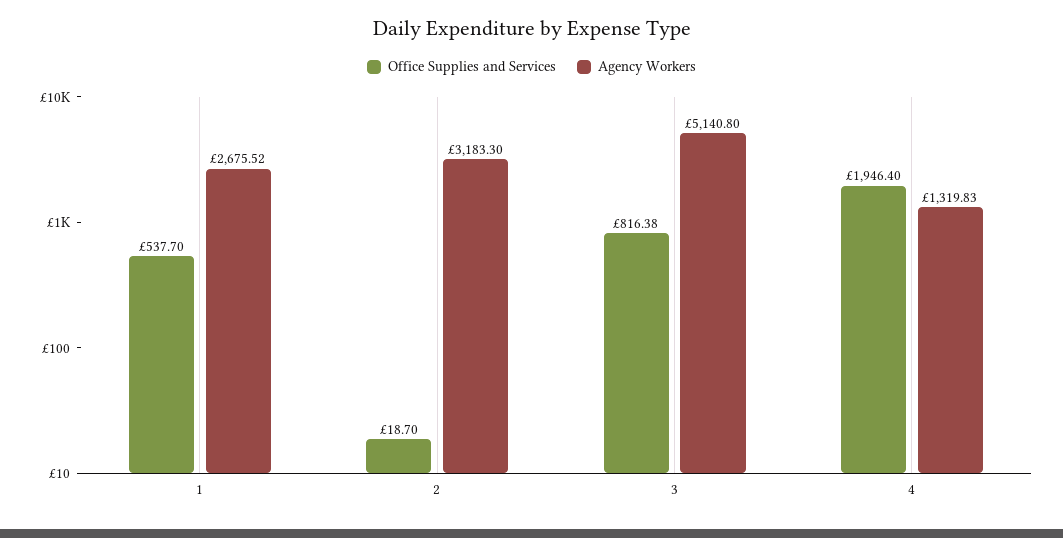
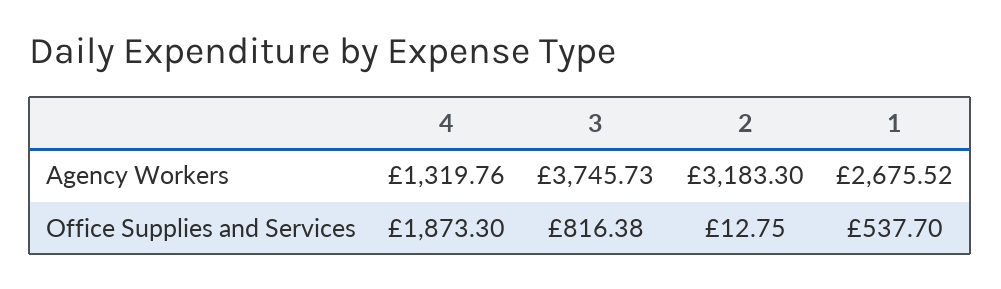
  {
    "Office Supplies and Services": {
      "1": 537.7,
-     "2": 18.7,
+     "2": 12.75,
      "3": 816.38,
-     "4": 1946.4
+     "4": 1873.3
    },
    "Agency Workers": {
      "1": 2675.52,
      "2": 3183.3,
-     "3": 5140.8,
+     "3": 3745.73,
-     "4": 1319.83
+     "4": 1319.76
    }
  }

